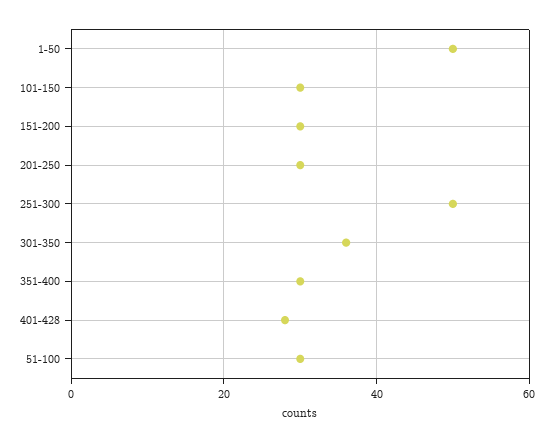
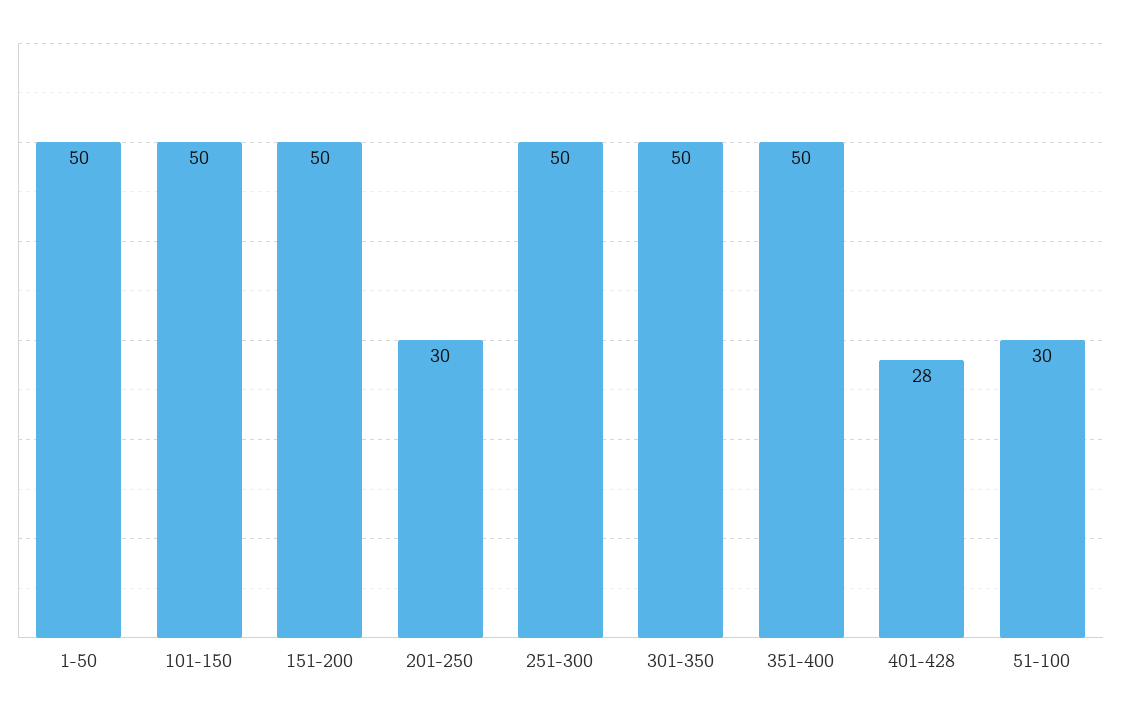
  {
    "1-50": 50,
-   "101-150": 30,
+   "101-150": 50,
-   "151-200": 30,
+   "151-200": 50,
    "201-250": 30,
    "251-300": 50,
-   "301-350": 35,
+   "301-350": 50,
-   "351-400": 30,
+   "351-400": 50,
    "401-428": 28,
    "51-100": 30
  }

